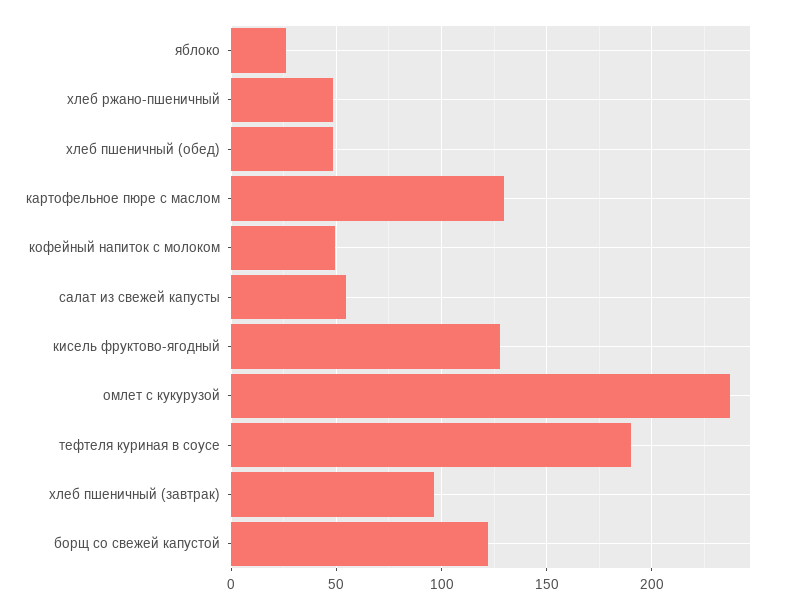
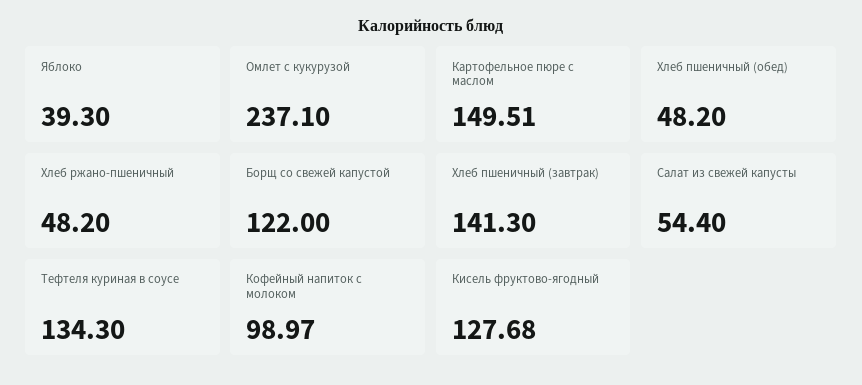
  {
-   "яблоко": 25,
+   "яблоко": 39.3,
    "хлеб ржано-пшеничный": 48.2,
    "хлеб пшеничный (обед)": 48.2,
-   "картофельное пюре с маслом": 130,
+   "картофельное пюре с маслом": 149.51,
-   "кофейный напиток с молоком": 50,
+   "кофейный напиток с молоком": 98.97,
    "салат из свежей капусты": 54.4,
    "кисель фруктово-ягодный": 127.68,
    "омлет с кукурузой": 237.1,
-   "тефтеля куриная в соусе": 190,
+   "тефтеля куриная в соусе": 134.3,
-   "хлеб пшеничный (завтрак)": 95,
+   "хлеб пшеничный (завтрак)": 141.3,
    "борщ со свежей капустой": 122
  }

